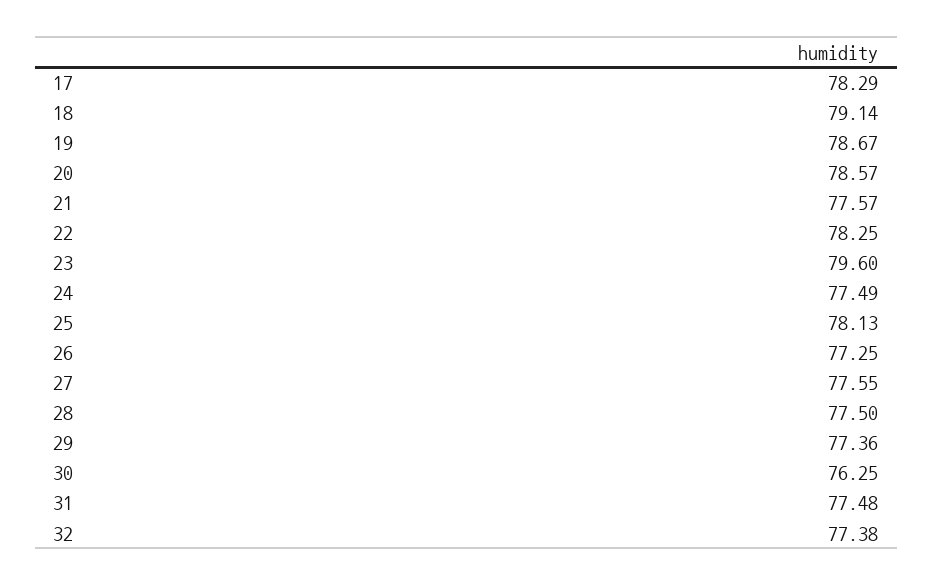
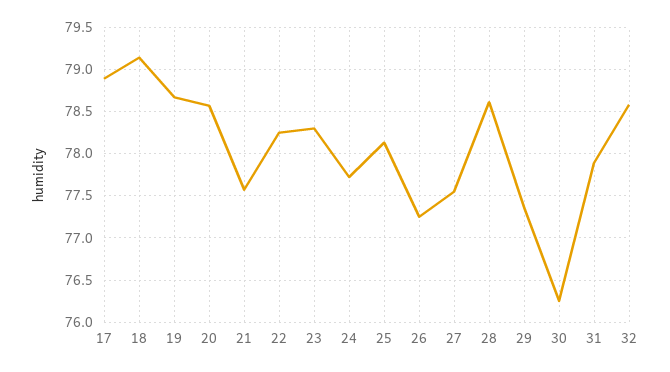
  {
-   "17": 78.29,
+   "17": 78.9,
    "18": 79.14,
    "19": 78.67,
    "20": 78.57,
    "21": 77.57,
    "22": 78.25,
-   "23": 79.6,
+   "23": 78.3,
-   "24": 77.49,
+   "24": 77.7,
    "25": 78.13,
    "26": 77.25,
    "27": 77.55,
-   "28": 77.5,
+   "28": 78.6,
    "29": 77.36,
    "30": 76.25,
-   "31": 77.48,
+   "31": 77.9,
-   "32": 77.38
+   "32": 78.6
  }

